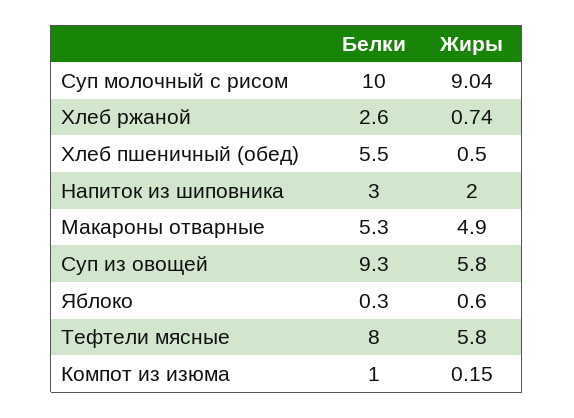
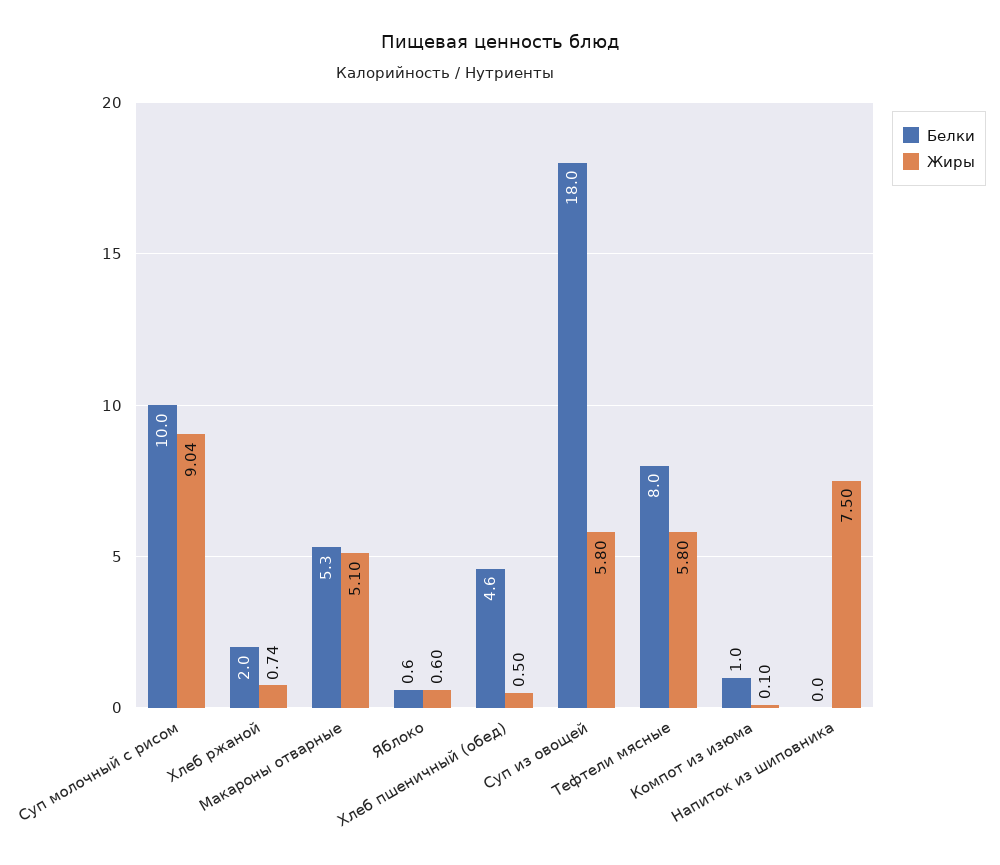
  {
    "Белки": {
      "Суп молочный с рисом": 10,
-     "Хлеб ржаной": 2.6,
+     "Хлеб ржаной": 2,
-     "Хлеб пшеничный (обед)": 5.5,
+     "Хлеб пшеничный (обед)": 4.6,
-     "Напиток из шиповника": 3,
+     "Напиток из шиповника": 0,
      "Макароны отварные": 5.3,
-     "Суп из овощей": 9.3,
+     "Суп из овощей": 18,
-     "Яблоко": 0.3,
+     "Яблоко": 0.6,
      "Тефтели мясные": 8,
      "Компот из изюма": 1
    },
    "Жиры": {
      "Суп молочный с рисом": 9.04,
      "Хлеб ржаной": 0.74,
      "Хлеб пшеничный (обед)": 0.5,
-     "Напиток из шиповника": 2,
+     "Напиток из шиповника": 7.5,
-     "Макароны отварные": 4.9,
+     "Макароны отварные": 5.1,
      "Суп из овощей": 5.8,
      "Яблоко": 0.6,
      "Тефтели мясные": 5.8,
-     "Компот из изюма": 0.15
+     "Компот из изюма": 0.1
    }
  }

